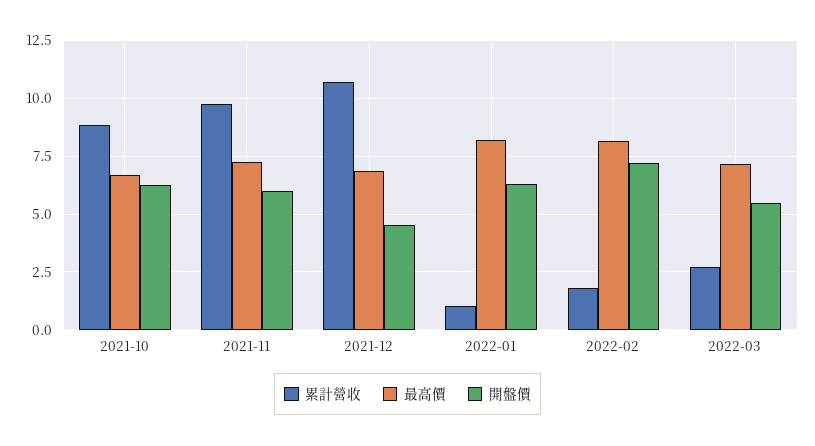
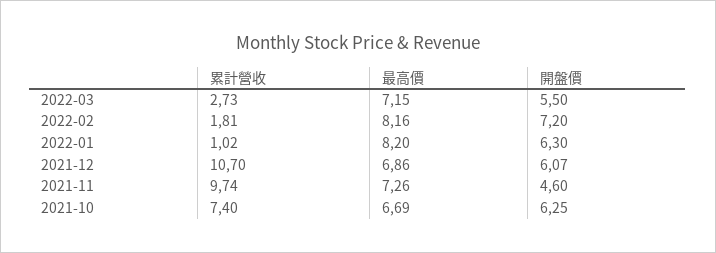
  {
    "累計營收": {
-     "2021-10": 9,
+     "2021-10": 7.4,
      "2021-11": 9.74,
      "2021-12": 10.7,
      "2022-01": 1.02,
      "2022-02": 1.81,
      "2022-03": 2.73
    },
    "最高價": {
      "2021-10": 6.69,
      "2021-11": 7.26,
      "2021-12": 6.86,
      "2022-01": 8.2,
      "2022-02": 8.16,
      "2022-03": 7.15
    },
    "開盤價": {
      "2021-10": 6.25,
-     "2021-11": 6,
+     "2021-11": 4.6,
-     "2021-12": 4.5,
+     "2021-12": 6.07,
      "2022-01": 6.3,
      "2022-02": 7.2,
      "2022-03": 5.5
    }
  }

